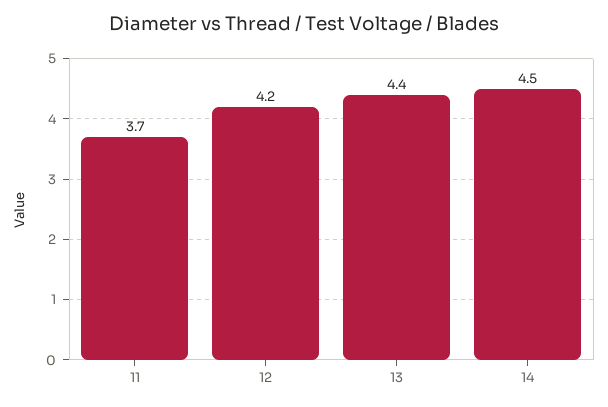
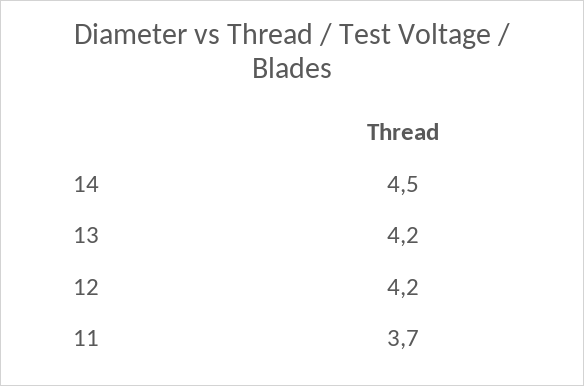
  {
    "11": 3.7,
    "12": 4.2,
-   "13": 4.4,
+   "13": 4.2,
    "14": 4.5
  }

